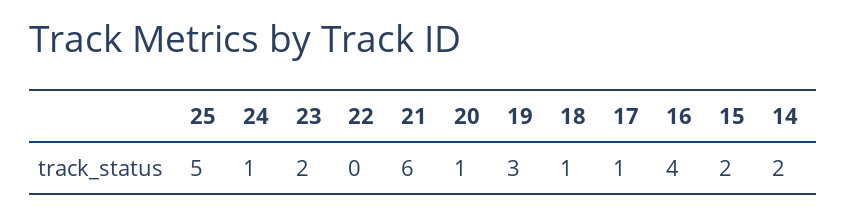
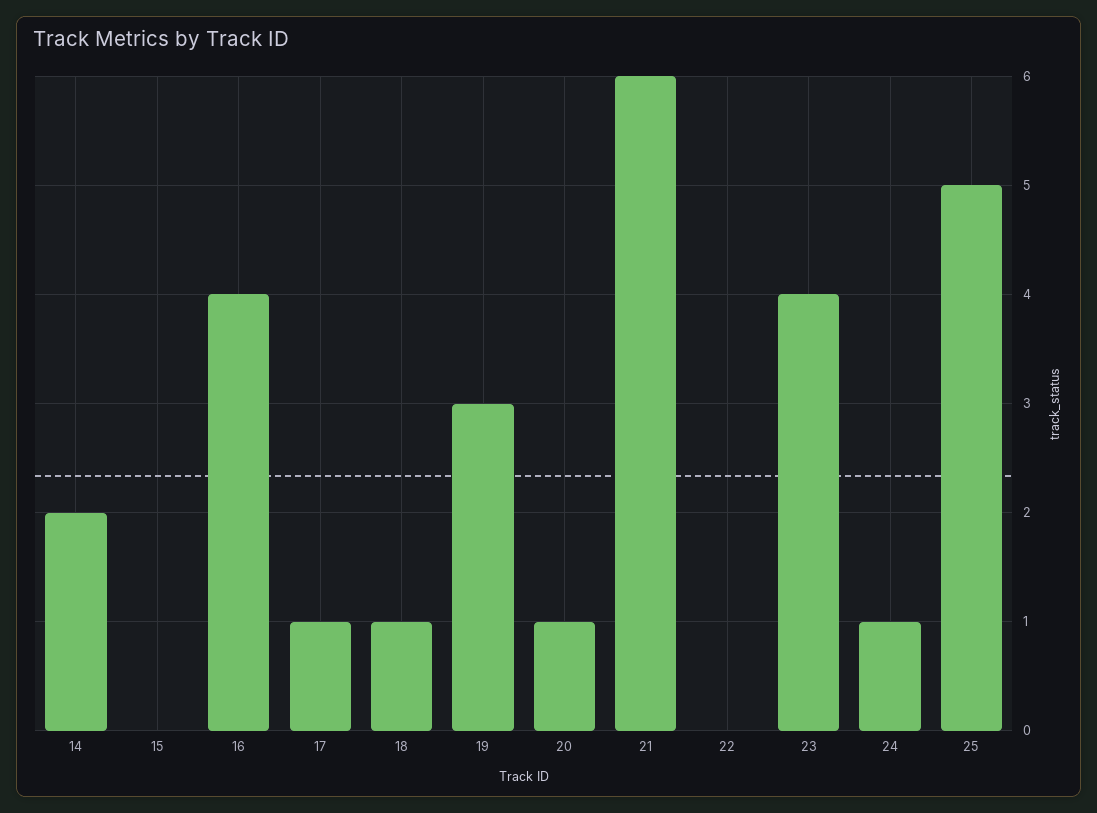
  {
    "25": 5,
    "24": 1,
-   "23": 2,
+   "23": 4,
    "22": 0,
    "21": 6,
    "20": 1,
    "19": 3,
    "18": 1,
    "17": 1,
    "16": 4,
-   "15": 2,
+   "15": 0,
    "14": 2
  }

